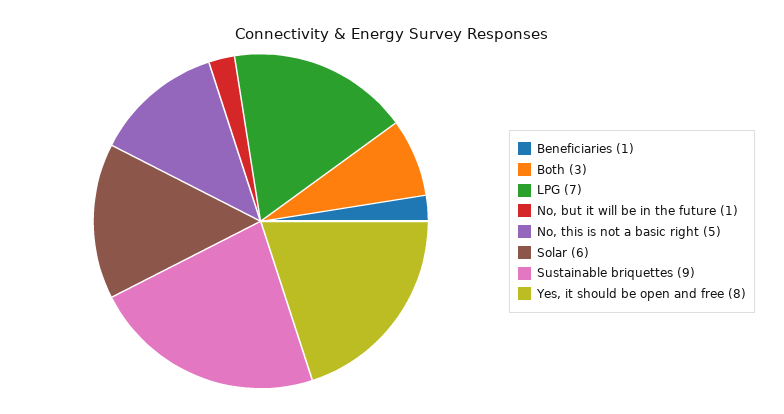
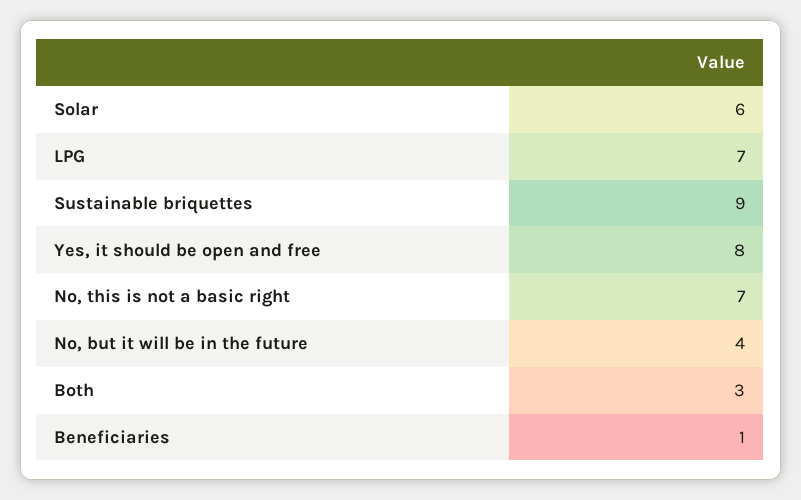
  {
    "Beneficiaries": 1,
    "Both": 3,
    "LPG": 7,
-   "No, but it will be in the future": 1,
+   "No, but it will be in the future": 4,
-   "No, this is not a basic right": 5,
+   "No, this is not a basic right": 7,
    "Solar": 6,
    "Sustainable briquettes": 9,
    "Yes, it should be open and free": 8
  }

